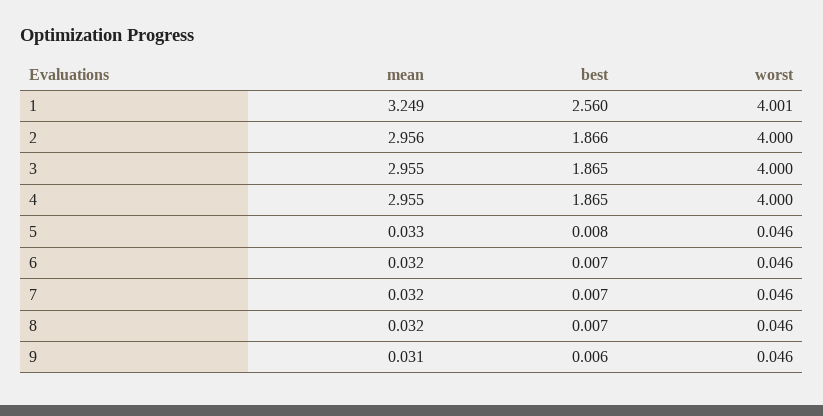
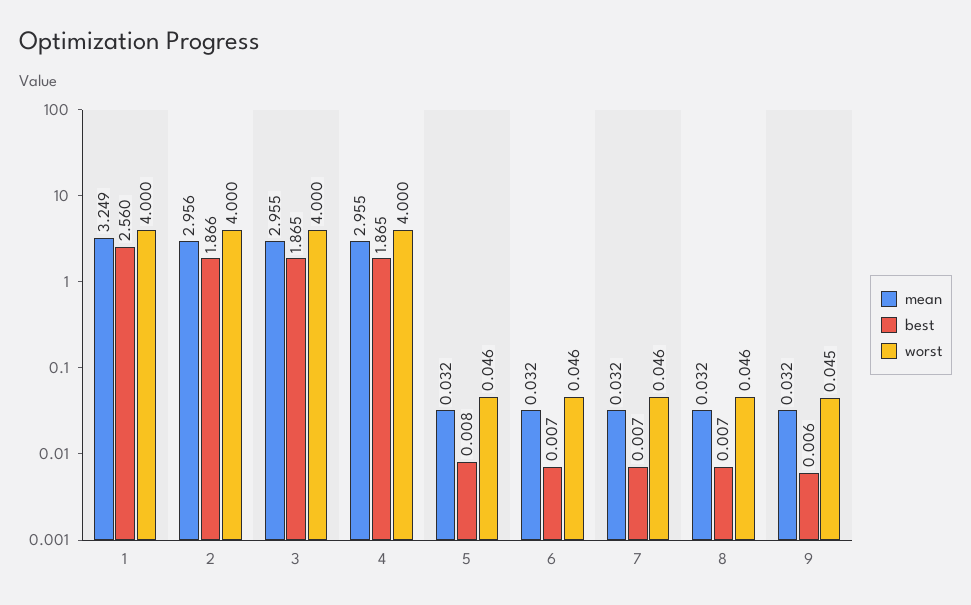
  {
    "mean": {
      "1": 3.249,
      "2": 2.956,
      "3": 2.955,
      "4": 2.955,
-     "5": 0.033,
+     "5": 0.032,
      "6": 0.032,
      "7": 0.032,
      "8": 0.032,
-     "9": 0.031
+     "9": 0.032
    },
    "best": {
      "1": 2.56,
      "2": 1.866,
      "3": 1.865,
      "4": 1.865,
      "5": 0.008,
      "6": 0.007,
      "7": 0.007,
      "8": 0.007,
      "9": 0.006
    },
    "worst": {
-     "1": 4.001,
+     "1": 4,
      "2": 4,
      "3": 4,
      "4": 4,
      "5": 0.046,
      "6": 0.046,
      "7": 0.046,
      "8": 0.046,
-     "9": 0.046
+     "9": 0.045
    }
  }

